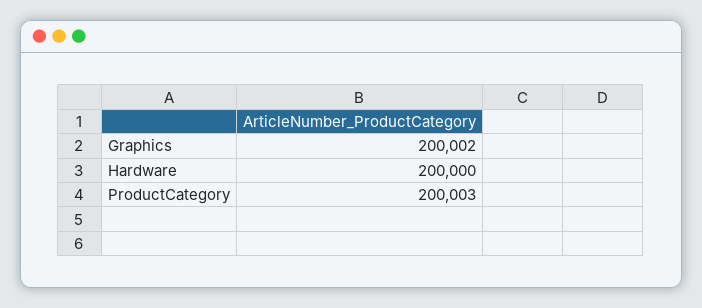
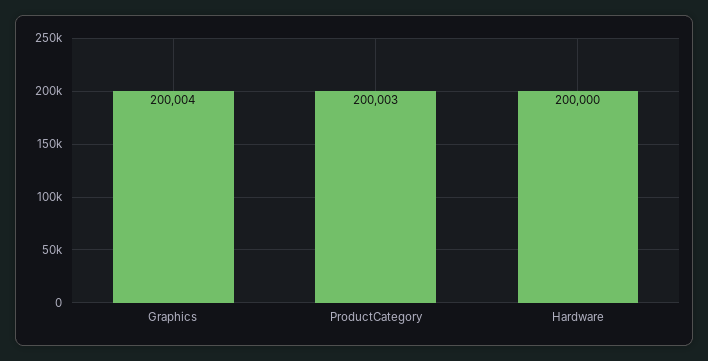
  {
-   "Graphics": 200002,
+   "Graphics": 200004,
    "Hardware": 200000,
    "ProductCategory": 200003
  }

